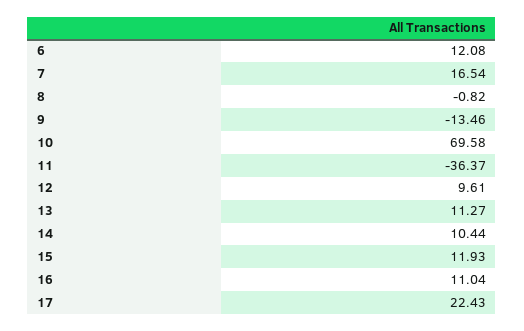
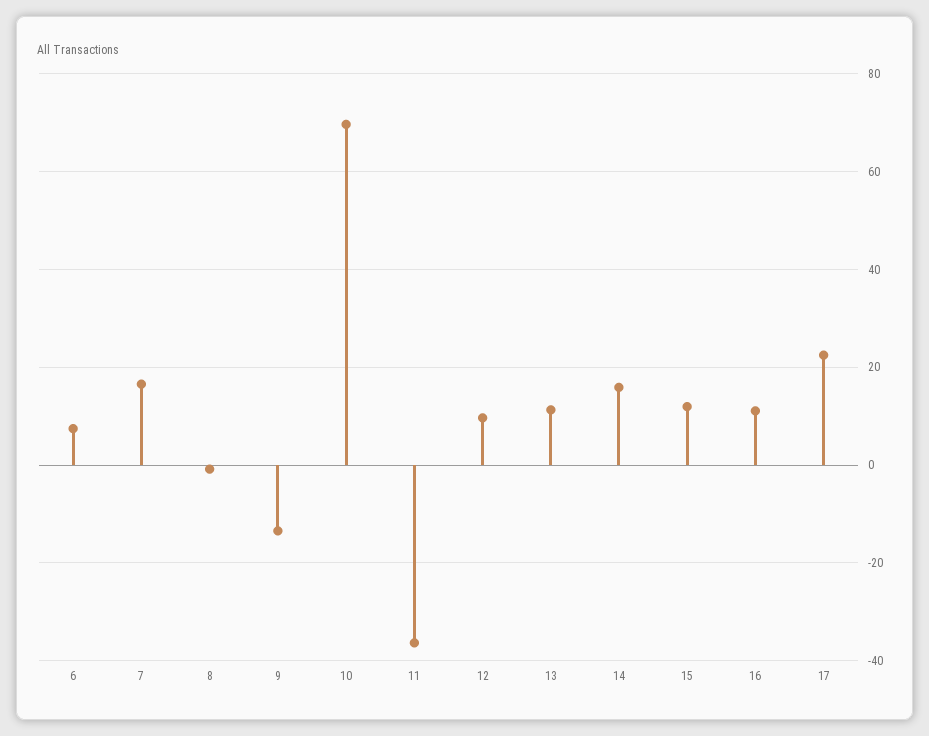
  {
-   "6": 12.08,
+   "6": 8,
    "7": 16.54,
    "8": -0.82,
    "9": -13.46,
    "10": 69.58,
    "11": -36.37,
    "12": 9.61,
    "13": 11.27,
-   "14": 10.44,
+   "14": 16,
    "15": 11.93,
    "16": 11.04,
    "17": 22.43
  }

